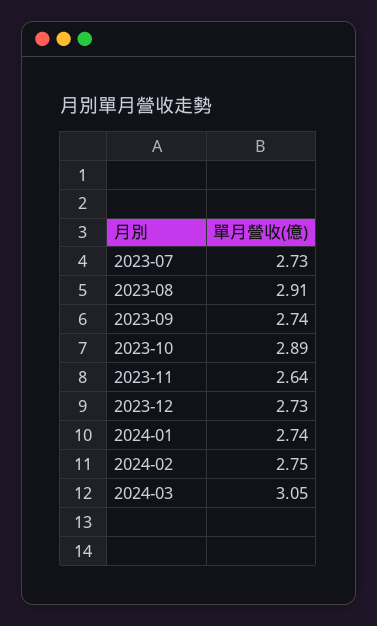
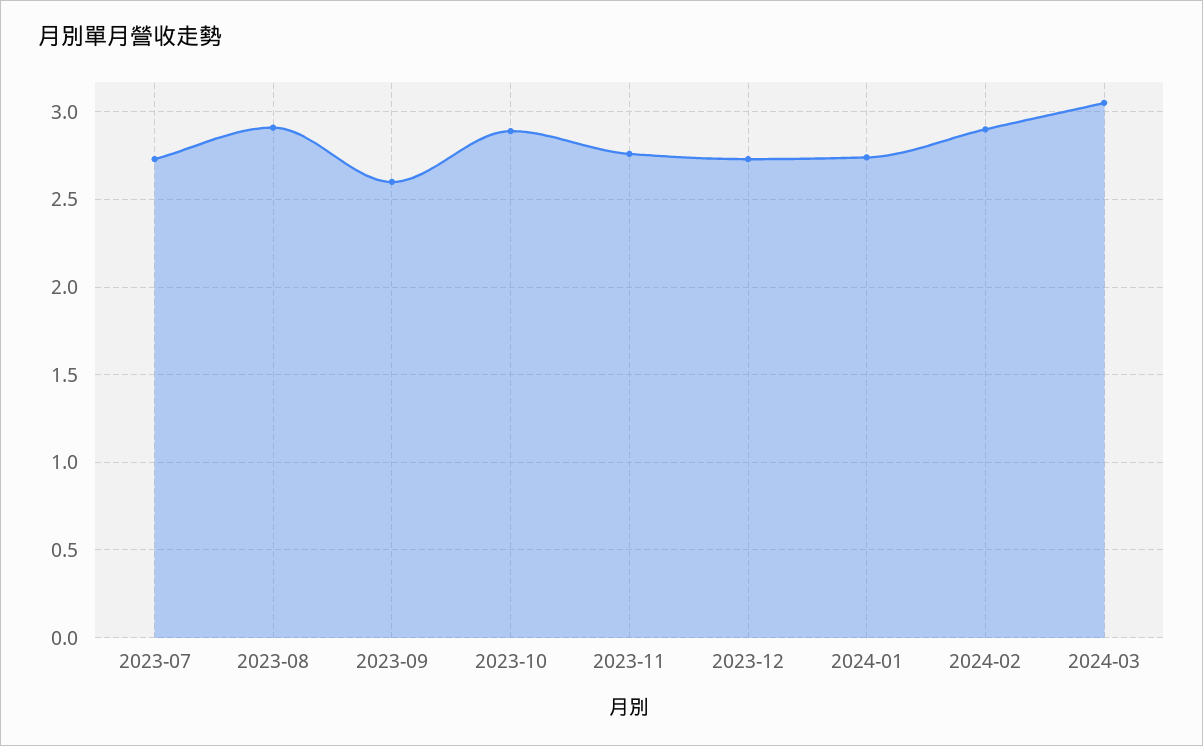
  {
    "2023-07": 2.73,
    "2023-08": 2.91,
-   "2023-09": 2.74,
+   "2023-09": 2.6,
    "2023-10": 2.89,
-   "2023-11": 2.64,
+   "2023-11": 2.75,
    "2023-12": 2.73,
    "2024-01": 2.74,
-   "2024-02": 2.75,
+   "2024-02": 2.9,
    "2024-03": 3.05
  }

